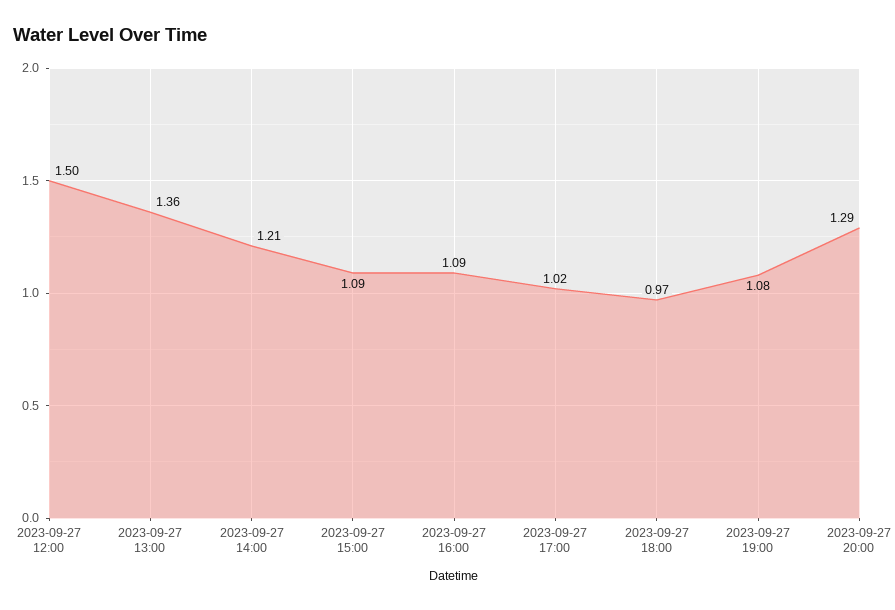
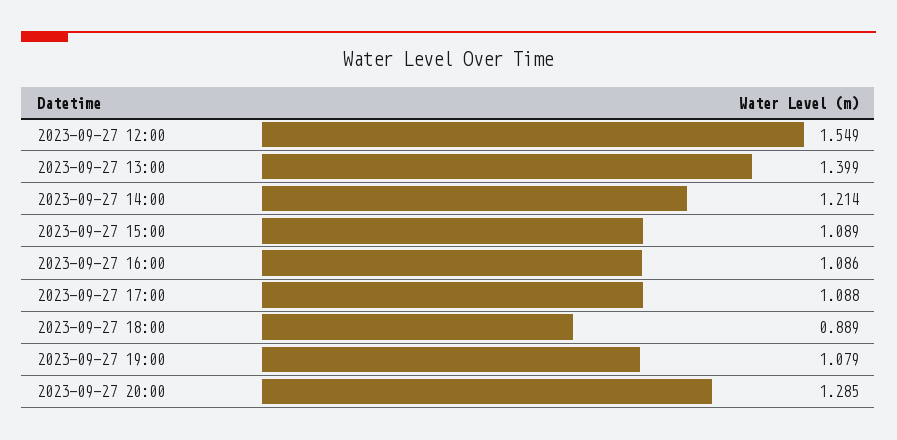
  {
-   "2023-09-27 12:00": 1.5,
+   "2023-09-27 12:00": 1.549,
-   "2023-09-27 13:00": 1.36,
+   "2023-09-27 13:00": 1.399,
    "2023-09-27 14:00": 1.214,
    "2023-09-27 15:00": 1.089,
    "2023-09-27 16:00": 1.086,
-   "2023-09-27 17:00": 1.02,
+   "2023-09-27 17:00": 1.088,
-   "2023-09-27 18:00": 0.97,
+   "2023-09-27 18:00": 0.889,
    "2023-09-27 19:00": 1.079,
    "2023-09-27 20:00": 1.285
  }

